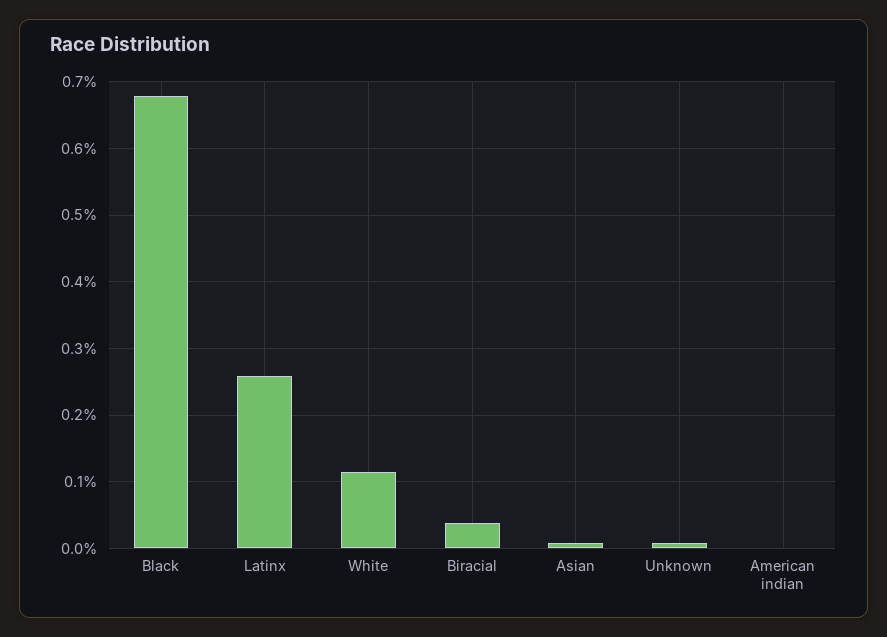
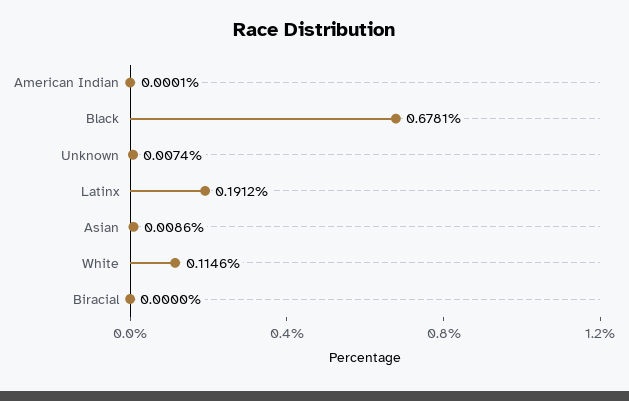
  {
    "Black": 0.6781,
-   "Latinx": 0.26,
+   "Latinx": 0.1912,
    "White": 0.1146,
-   "Biracial": 0.04,
+   "Biracial": 0,
    "Asian": 0.0086,
    "Unknown": 0.0074,
    "American indian": 0.0001
  }

